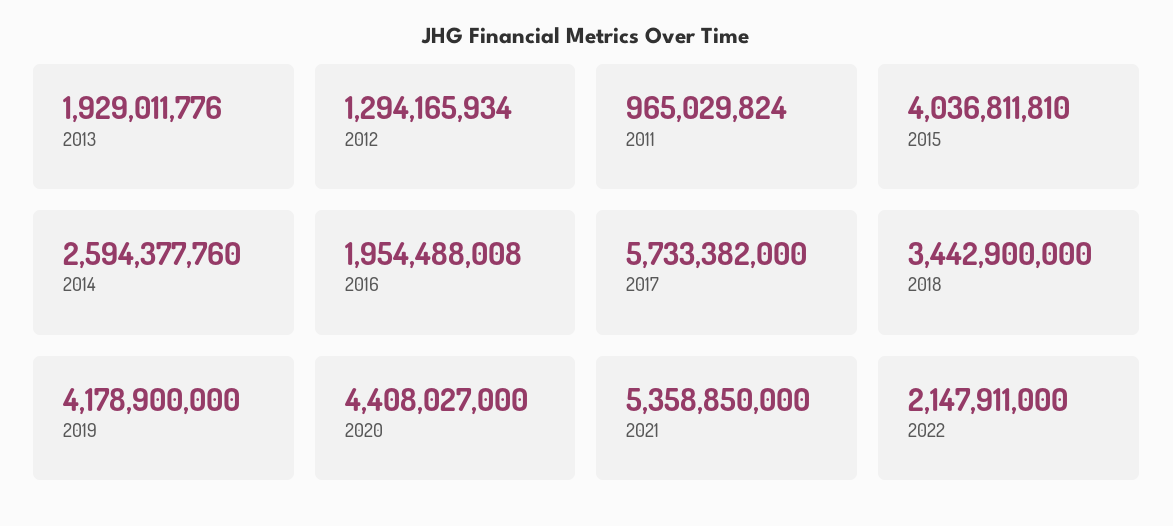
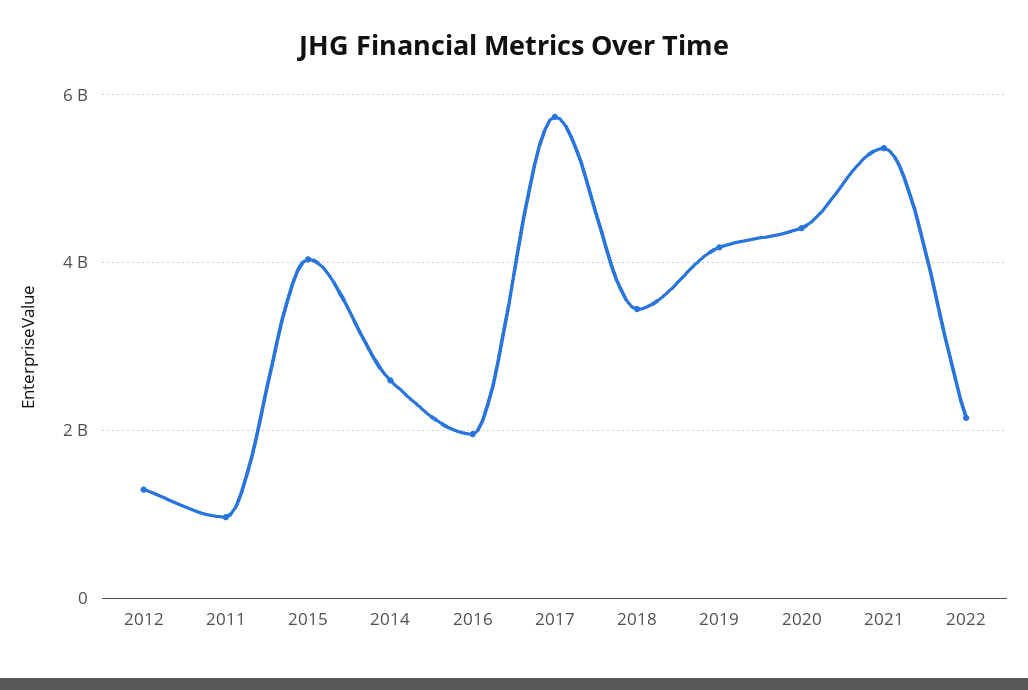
  {
-   "2013": 1929011776,
    "2012": 1294165934,
    "2011": 965029824,
    "2015": 4036811810,
    "2014": 2594377760,
    "2016": 1954488008,
    "2017": 5733382000,
    "2018": 3442900000,
    "2019": 4178900000,
    "2020": 4408027000,
    "2021": 5358850000,
    "2022": 2147911000
  }

